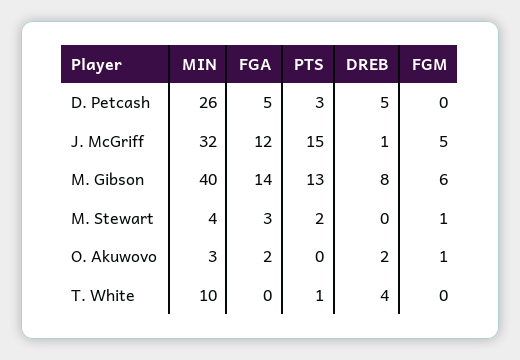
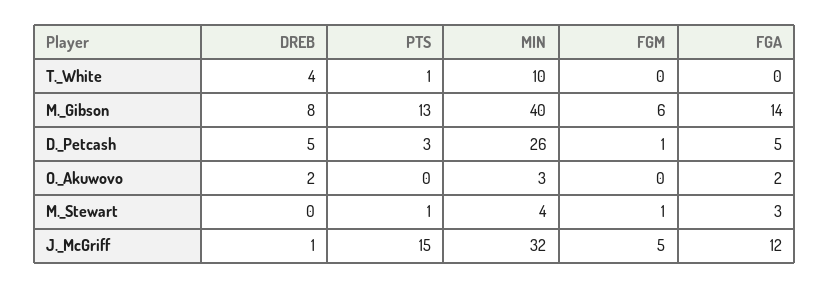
  {
    "MIN": {
      "D. Petcash": 26,
      "J. McGriff": 32,
      "M. Gibson": 40,
      "M. Stewart": 4,
      "O. Akuwovo": 3,
      "T. White": 10
    },
    "FGA": {
      "D. Petcash": 5,
      "J. McGriff": 12,
      "M. Gibson": 14,
      "M. Stewart": 3,
      "O. Akuwovo": 2,
      "T. White": 0
    },
    "PTS": {
      "D. Petcash": 3,
      "J. McGriff": 15,
      "M. Gibson": 13,
-     "M. Stewart": 2,
+     "M. Stewart": 1,
      "O. Akuwovo": 0,
      "T. White": 1
    },
    "DREB": {
      "D. Petcash": 5,
      "J. McGriff": 1,
      "M. Gibson": 8,
      "M. Stewart": 0,
      "O. Akuwovo": 2,
      "T. White": 4
    },
    "FGM": {
-     "D. Petcash": 0,
+     "D. Petcash": 1,
      "J. McGriff": 5,
      "M. Gibson": 6,
      "M. Stewart": 1,
-     "O. Akuwovo": 1,
+     "O. Akuwovo": 0,
      "T. White": 0
    }
  }

